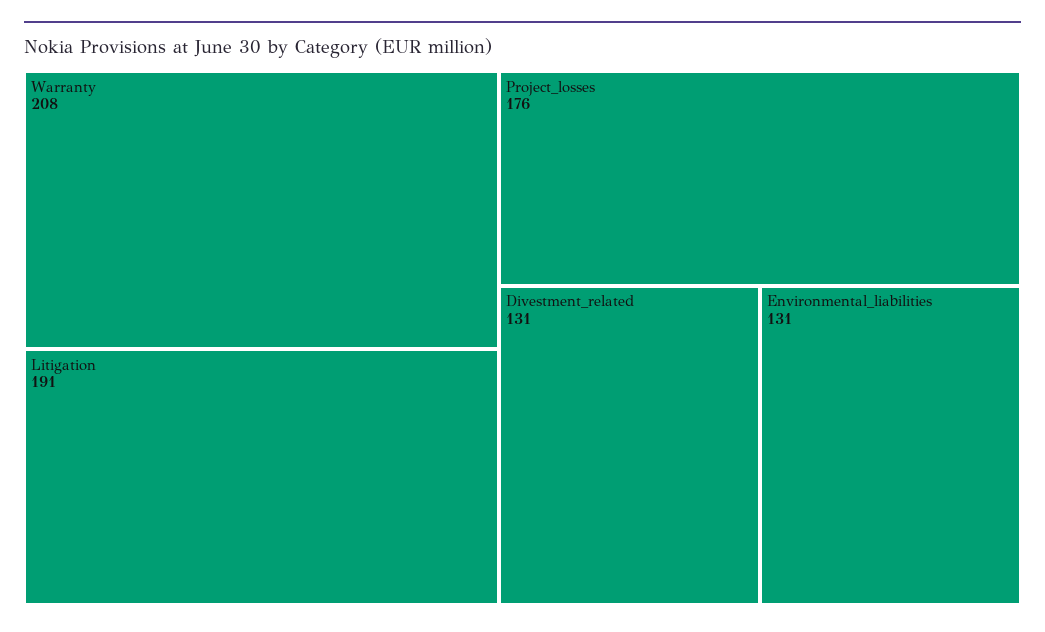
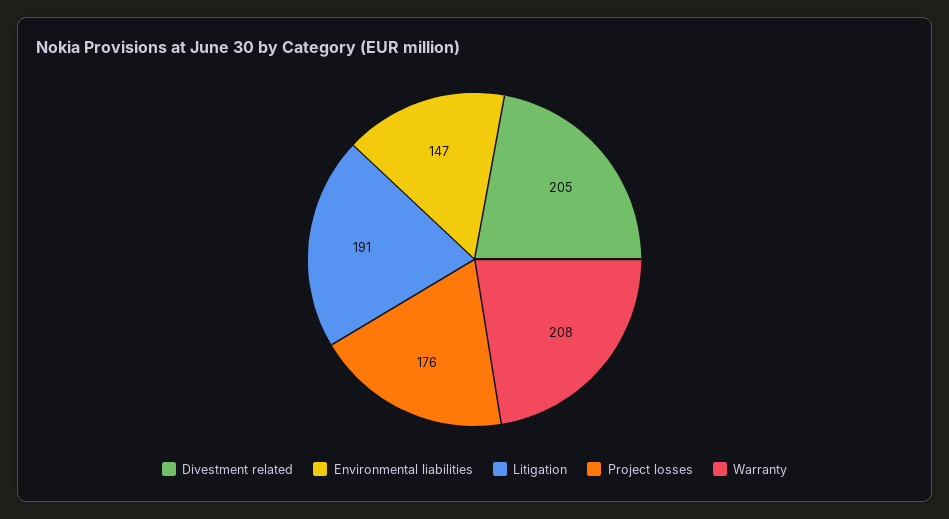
  {
    "Warranty": 208,
    "Litigation": 191,
    "Project_losses": 176,
-   "Divestment_related": 131,
+   "Divestment_related": 205,
-   "Environmental_liabilities": 131
+   "Environmental_liabilities": 147
  }

